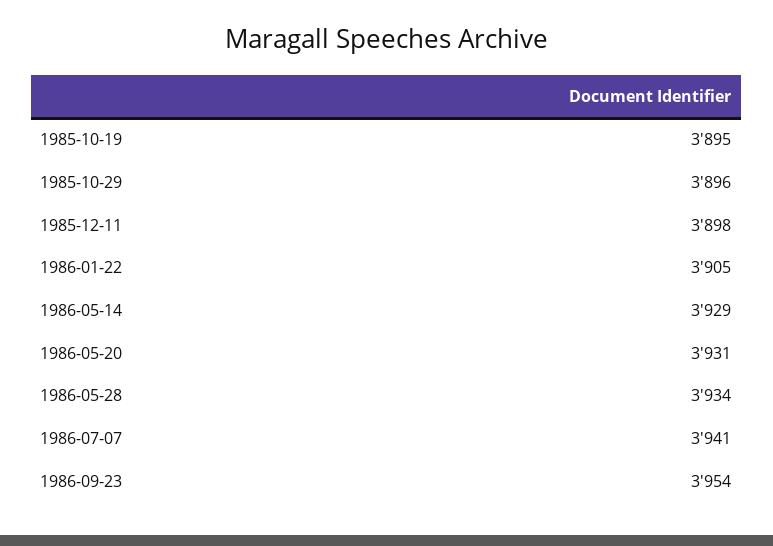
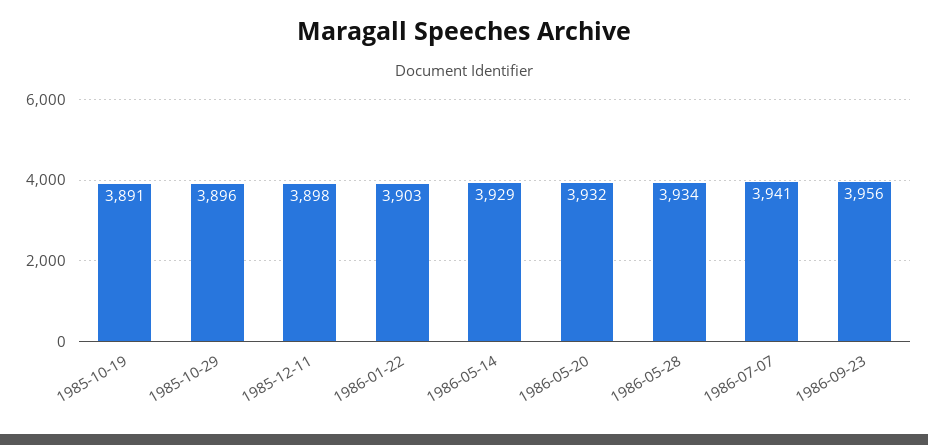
  {
-   "1985-10-19": 3895,
+   "1985-10-19": 3891,
    "1985-10-29": 3896,
    "1985-12-11": 3898,
-   "1986-01-22": 3905,
+   "1986-01-22": 3903,
    "1986-05-14": 3929,
-   "1986-05-20": 3931,
+   "1986-05-20": 3932,
    "1986-05-28": 3934,
    "1986-07-07": 3941,
-   "1986-09-23": 3954
+   "1986-09-23": 3956
  }

